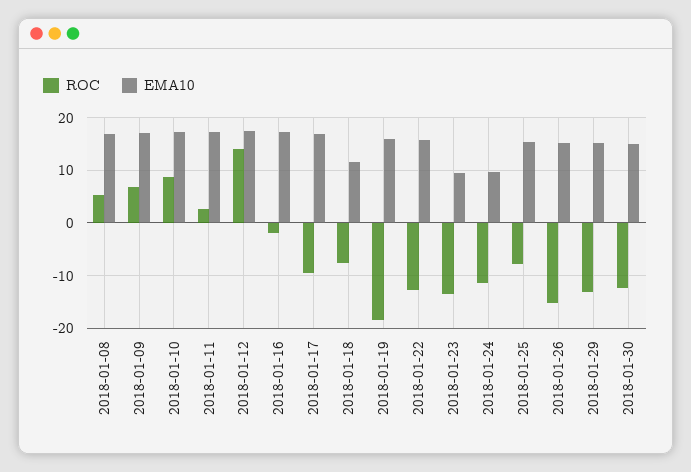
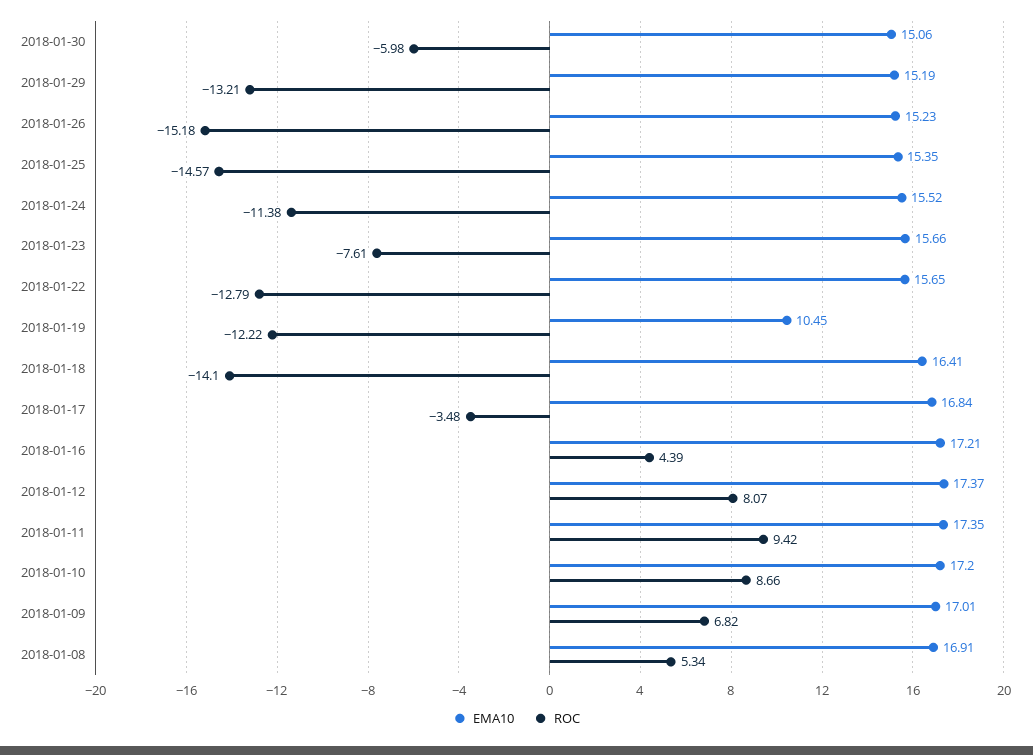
  {
    "ROC": {
      "2018-01-08": 5.34,
      "2018-01-09": 6.82,
      "2018-01-10": 8.66,
-     "2018-01-11": 2,
+     "2018-01-11": 9.42,
-     "2018-01-12": 14,
+     "2018-01-12": 8.07,
-     "2018-01-16": -2,
+     "2018-01-16": 4.39,
-     "2018-01-17": -10,
+     "2018-01-17": -3.48,
-     "2018-01-18": -8,
+     "2018-01-18": -14.1,
-     "2018-01-19": -18,
+     "2018-01-19": -12.22,
      "2018-01-22": -12.79,
-     "2018-01-23": -14,
+     "2018-01-23": -7.61,
      "2018-01-24": -11.38,
-     "2018-01-25": -8,
+     "2018-01-25": -14.57,
      "2018-01-26": -15.18,
      "2018-01-29": -13.21,
-     "2018-01-30": -12
+     "2018-01-30": -5.98
    },
    "EMA10": {
      "2018-01-08": 16.91,
      "2018-01-09": 17.01,
      "2018-01-10": 17.2,
      "2018-01-11": 17.35,
      "2018-01-12": 17.37,
      "2018-01-16": 17.21,
      "2018-01-17": 16.84,
-     "2018-01-18": 12,
+     "2018-01-18": 16.41,
-     "2018-01-19": 16,
+     "2018-01-19": 10.45,
      "2018-01-22": 15.65,
-     "2018-01-23": 10,
+     "2018-01-23": 15.66,
-     "2018-01-24": 10,
+     "2018-01-24": 15.52,
      "2018-01-25": 15.35,
      "2018-01-26": 15.23,
      "2018-01-29": 15.19,
      "2018-01-30": 15.06
    }
  }

